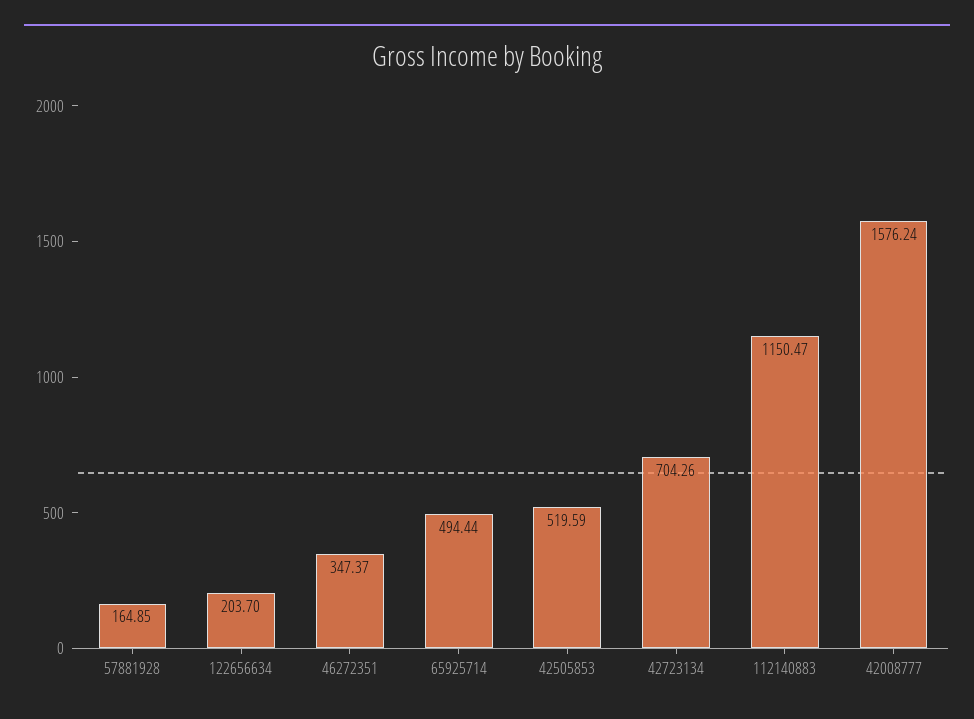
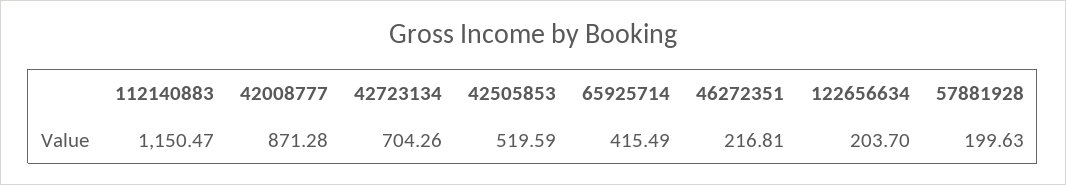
  {
-   "57881928": 164.85,
+   "57881928": 199.63,
    "122656634": 203.7,
-   "46272351": 347.37,
+   "46272351": 216.81,
-   "65925714": 494.44,
+   "65925714": 415.49,
    "42505853": 519.59,
    "42723134": 704.26,
    "112140883": 1150.47,
-   "42008777": 1576.24
+   "42008777": 871.28
  }

